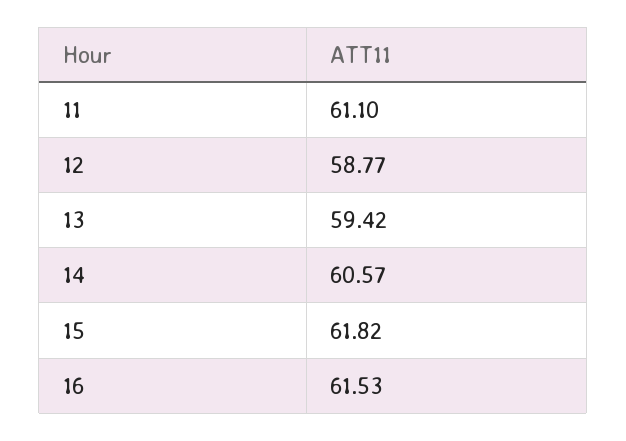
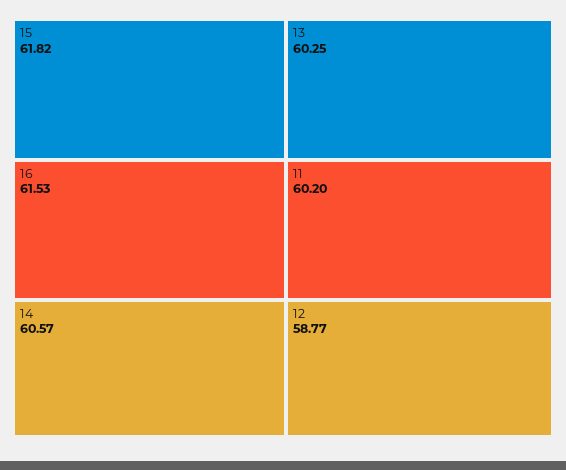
  {
-   "11": 61.1,
+   "11": 60.2,
    "12": 58.77,
-   "13": 59.42,
+   "13": 60.25,
    "14": 60.57,
    "15": 61.82,
    "16": 61.53
  }

